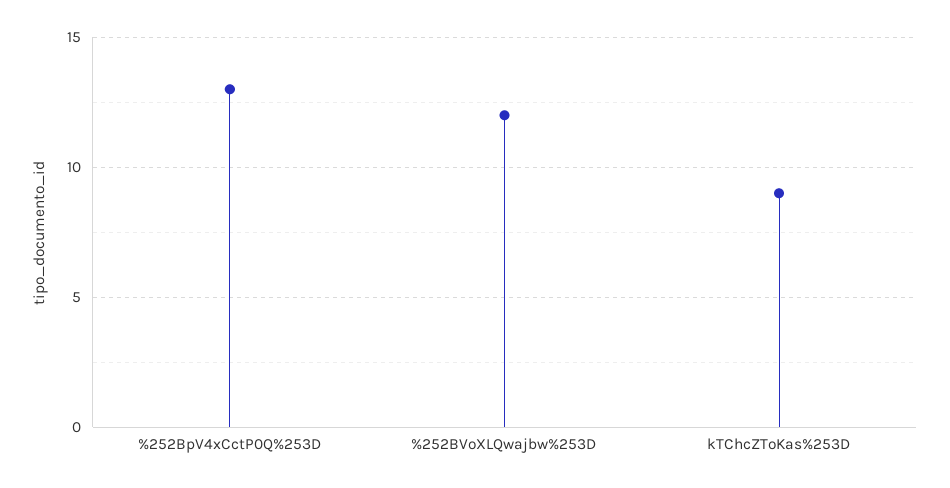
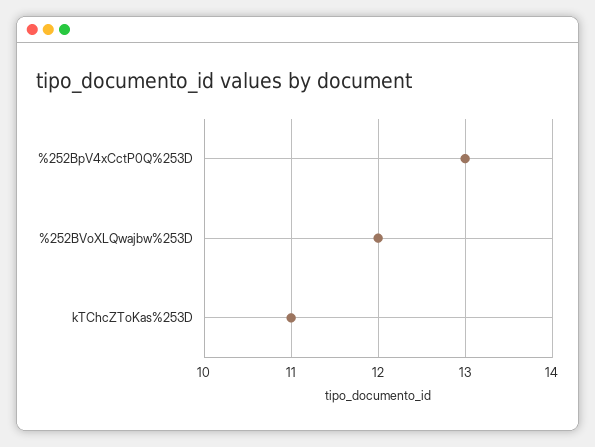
  {
    "%252BpV4xCctP0Q%253D": 13,
    "%252BVoXLQwajbw%253D": 12,
-   "kTChcZToKas%253D": 9
+   "kTChcZToKas%253D": 11
  }

